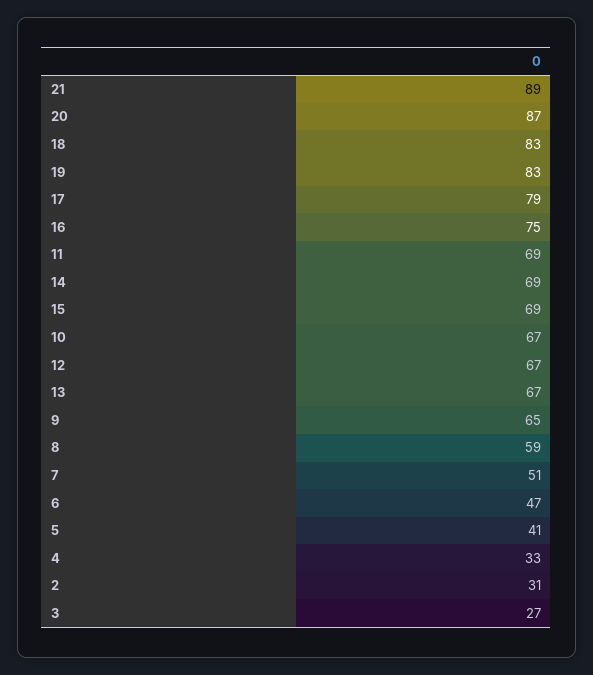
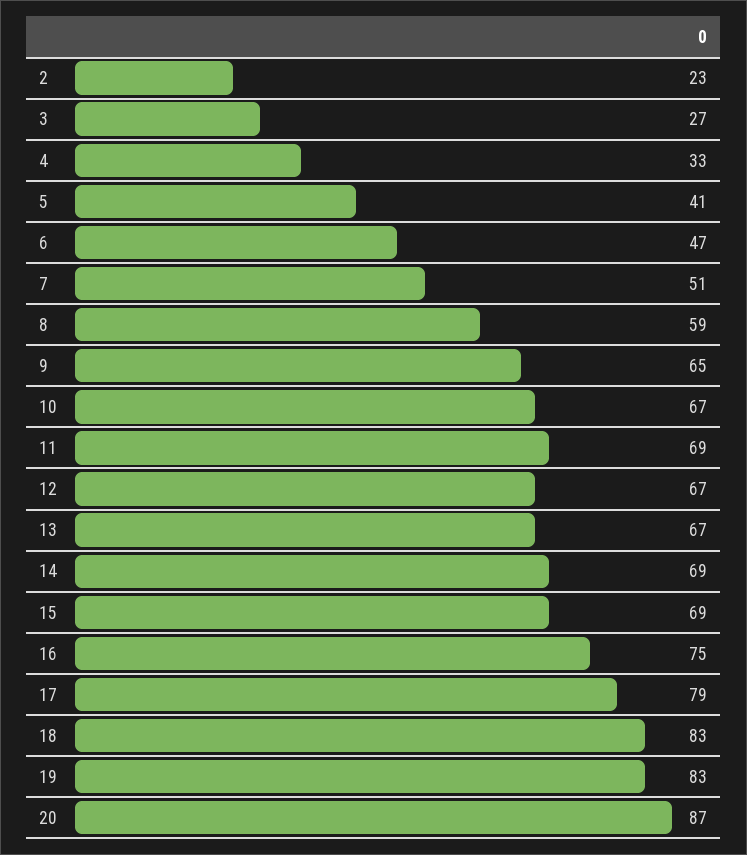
  {
-   "21": 89,
    "20": 87,
    "18": 83,
    "19": 83,
    "17": 79,
    "16": 75,
    "11": 69,
    "14": 69,
    "15": 69,
    "10": 67,
    "12": 67,
    "13": 67,
    "9": 65,
    "8": 59,
    "7": 51,
    "6": 47,
    "5": 41,
    "4": 33,
-   "2": 31,
+   "2": 23,
    "3": 27
  }

